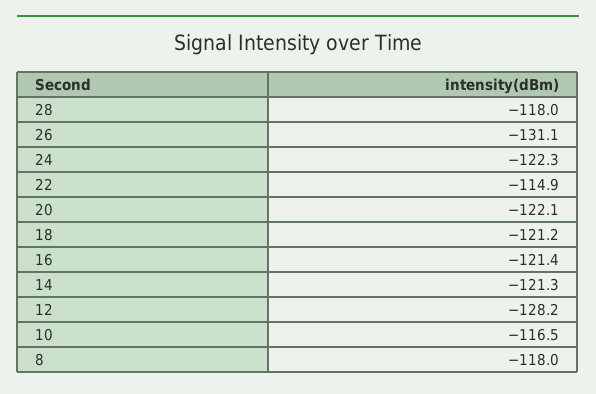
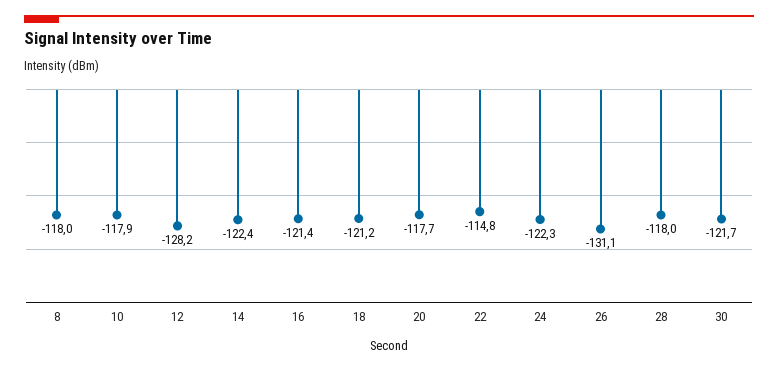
  {
    "28": -118,
    "26": -131.1,
    "24": -122.3,
-   "22": -114.9,
+   "22": -114.8,
-   "20": -122.1,
+   "20": -117.7,
    "18": -121.2,
    "16": -121.4,
-   "14": -121.3,
+   "14": -122.4,
    "12": -128.2,
-   "10": -116.5,
+   "10": -117.9,
-   "8": -118
+   "8": -118,
+   "30": -121.7
  }

